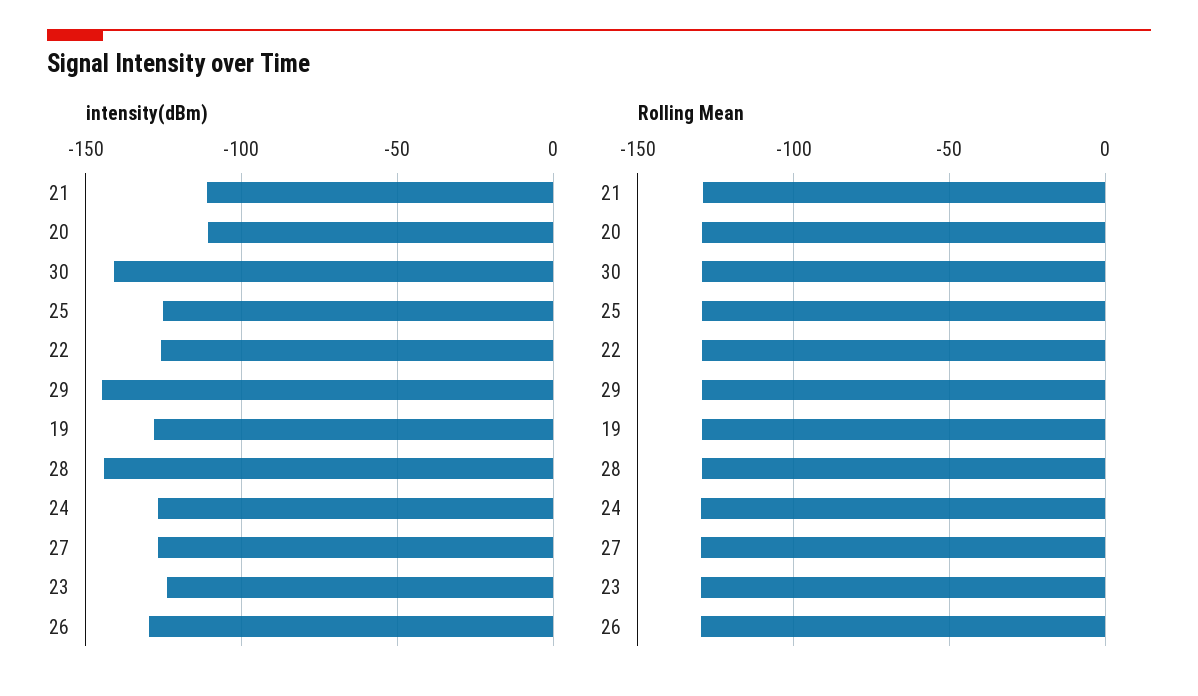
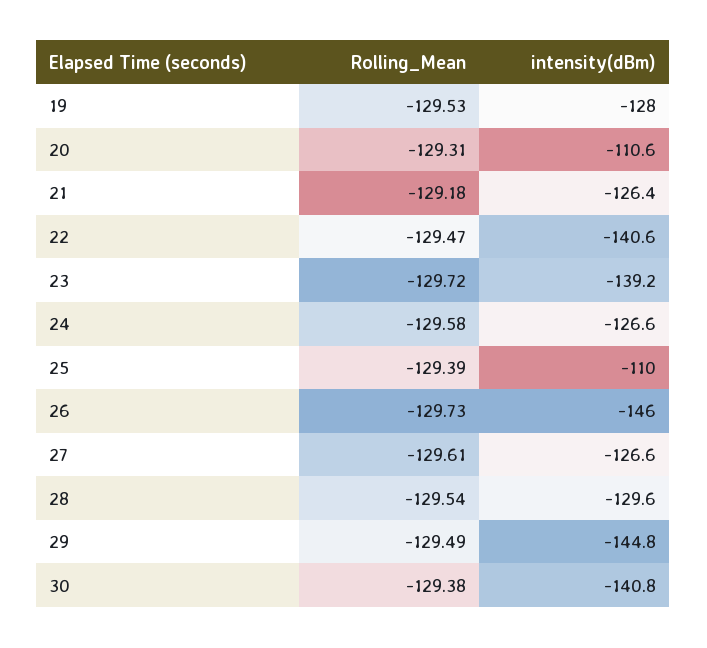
  {
    "intensity(dBm)": {
-     "21": -110,
+     "21": -126.4,
      "20": -110.6,
      "30": -140.8,
-     "25": -125,
+     "25": -110,
-     "22": -125,
+     "22": -140.6,
      "29": -144.8,
      "19": -128,
-     "28": -145,
+     "28": -129.6,
      "24": -126.6,
      "27": -126.6,
-     "23": -125,
+     "23": -139.2,
-     "26": -130
+     "26": -146
    },
    "Rolling Mean": {
      "21": -129.18,
      "20": -129.31,
      "30": -129.38,
      "25": -129.39,
      "22": -129.47,
      "29": -129.49,
      "19": -129.53,
      "28": -129.54,
      "24": -129.58,
      "27": -129.61,
      "23": -129.72,
      "26": -129.73
    }
  }

